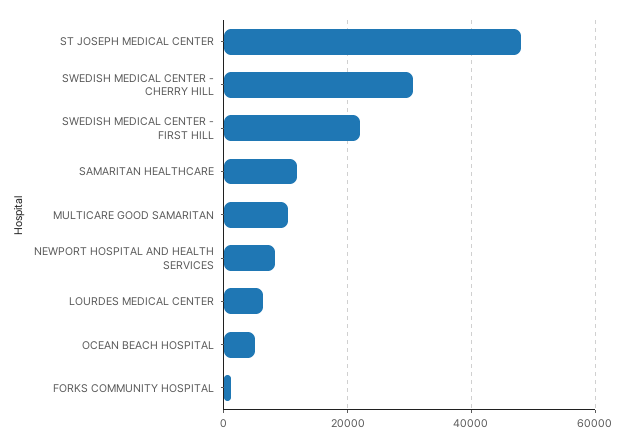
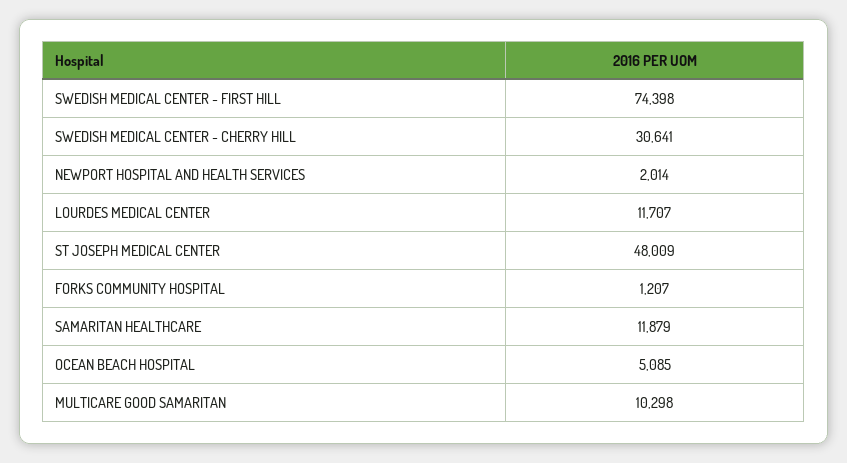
  {
    "ST JOSEPH MEDICAL CENTER": 48009,
    "SWEDISH MEDICAL CENTER - CHERRY HILL": 30641,
-   "SWEDISH MEDICAL CENTER - FIRST HILL": 22000,
+   "SWEDISH MEDICAL CENTER - FIRST HILL": 74398,
    "SAMARITAN HEALTHCARE": 11879,
    "MULTICARE GOOD SAMARITAN": 10298,
-   "NEWPORT HOSPITAL AND HEALTH SERVICES": 8000,
+   "NEWPORT HOSPITAL AND HEALTH SERVICES": 2014,
-   "LOURDES MEDICAL CENTER": 6000,
+   "LOURDES MEDICAL CENTER": 11707,
    "OCEAN BEACH HOSPITAL": 5085,
    "FORKS COMMUNITY HOSPITAL": 1207
  }

